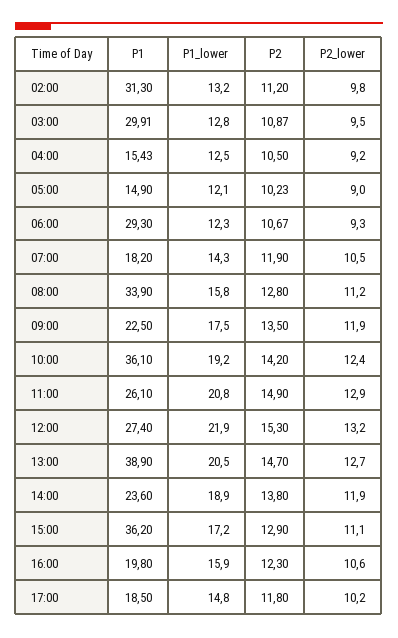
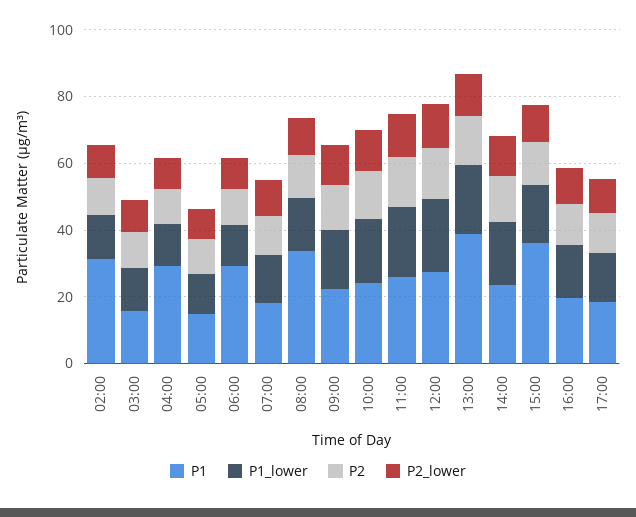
  {
    "P1": {
      "02:00": 31.3,
-     "03:00": 29.91,
+     "03:00": 15,
-     "04:00": 15.43,
+     "04:00": 30,
      "05:00": 14.9,
      "06:00": 29.3,
      "07:00": 18.2,
      "08:00": 33.9,
      "09:00": 22.5,
-     "10:00": 36.1,
+     "10:00": 25,
      "11:00": 26.1,
      "12:00": 27.4,
      "13:00": 38.9,
      "14:00": 23.6,
      "15:00": 36.2,
      "16:00": 19.8,
      "17:00": 18.5
    },
    "P1_lower": {
      "02:00": 13.2,
      "03:00": 12.8,
      "04:00": 12.5,
      "05:00": 12.1,
      "06:00": 12.3,
      "07:00": 14.3,
      "08:00": 15.8,
      "09:00": 17.5,
      "10:00": 19.2,
      "11:00": 20.8,
      "12:00": 21.9,
      "13:00": 20.5,
      "14:00": 18.9,
      "15:00": 17.2,
      "16:00": 15.9,
      "17:00": 14.8
    },
    "P2": {
      "02:00": 11.2,
      "03:00": 10.87,
      "04:00": 10.5,
      "05:00": 10.23,
      "06:00": 10.67,
      "07:00": 11.9,
      "08:00": 12.8,
      "09:00": 13.5,
      "10:00": 14.2,
      "11:00": 14.9,
      "12:00": 15.3,
      "13:00": 14.7,
      "14:00": 13.8,
      "15:00": 12.9,
      "16:00": 12.3,
      "17:00": 11.8
    },
    "P2_lower": {
      "02:00": 9.8,
      "03:00": 9.5,
      "04:00": 9.2,
      "05:00": 9,
      "06:00": 9.3,
      "07:00": 10.5,
      "08:00": 11.2,
      "09:00": 11.9,
      "10:00": 12.4,
      "11:00": 12.9,
      "12:00": 13.2,
      "13:00": 12.7,
      "14:00": 11.9,
      "15:00": 11.1,
      "16:00": 10.6,
      "17:00": 10.2
    }
  }

